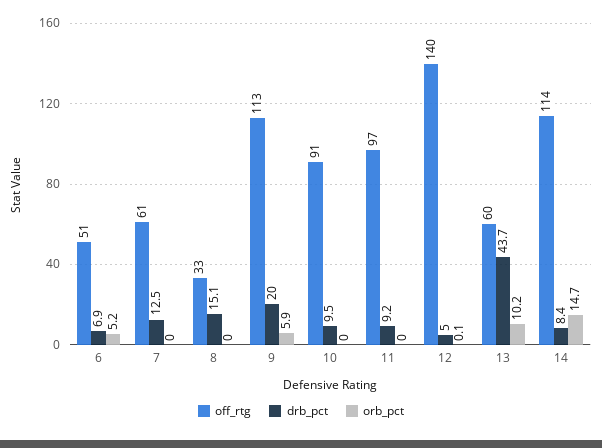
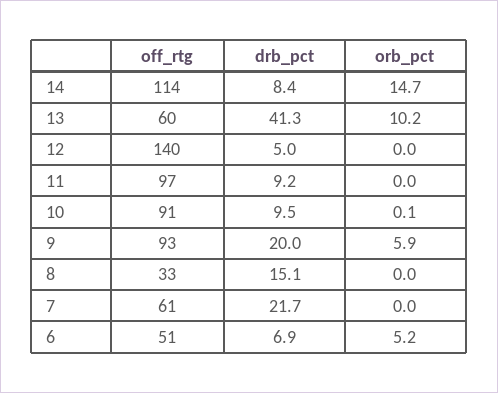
  {
    "off_rtg": {
      "6": 51,
      "7": 61,
      "8": 33,
-     "9": 113,
+     "9": 93,
      "10": 91,
      "11": 97,
      "12": 140,
      "13": 60,
      "14": 114
    },
    "drb_pct": {
      "6": 6.9,
-     "7": 12.5,
+     "7": 21.7,
      "8": 15.1,
      "9": 20,
      "10": 9.5,
      "11": 9.2,
      "12": 5,
-     "13": 43.7,
+     "13": 41.3,
      "14": 8.4
    },
    "orb_pct": {
      "6": 5.2,
      "7": 0,
      "8": 0,
      "9": 5.9,
-     "10": 0,
+     "10": 0.1,
      "11": 0,
-     "12": 0.1,
+     "12": 0,
      "13": 10.2,
      "14": 14.7
    }
  }

